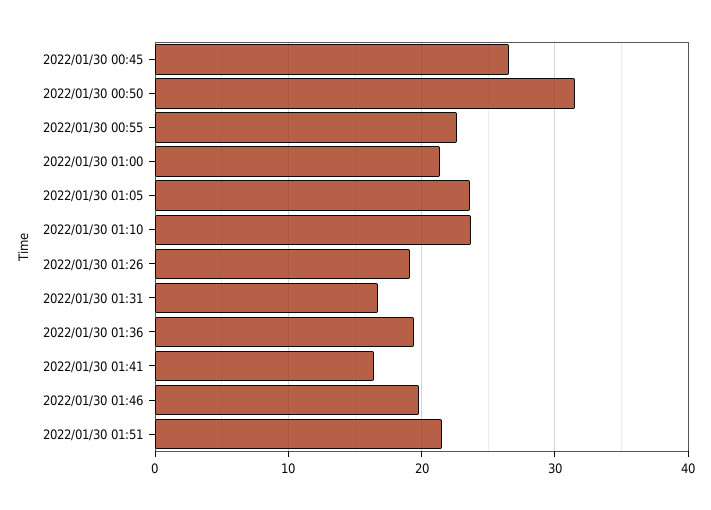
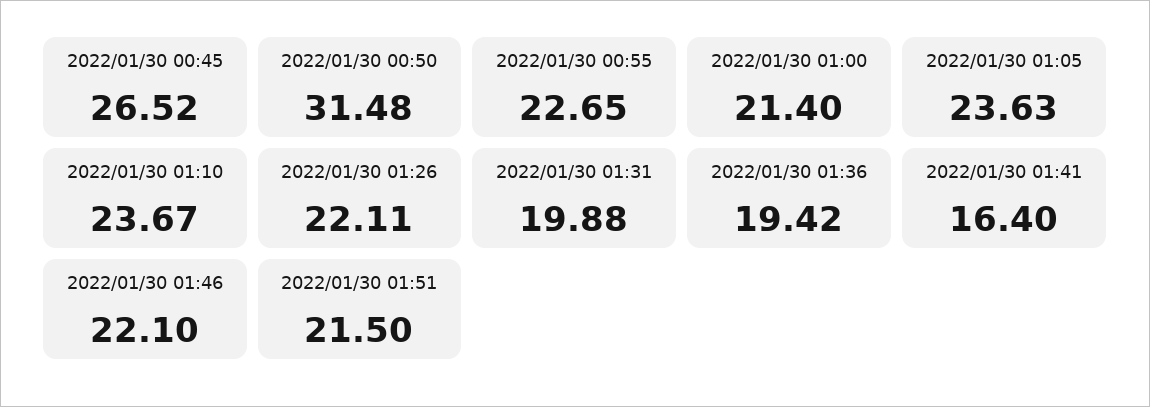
  {
    "2022/01/30 00:45": 26.52,
    "2022/01/30 00:50": 31.48,
    "2022/01/30 00:55": 22.65,
    "2022/01/30 01:00": 21.4,
    "2022/01/30 01:05": 23.63,
    "2022/01/30 01:10": 23.67,
-   "2022/01/30 01:26": 19,
+   "2022/01/30 01:26": 22.11,
-   "2022/01/30 01:31": 17,
+   "2022/01/30 01:31": 19.88,
    "2022/01/30 01:36": 19.42,
    "2022/01/30 01:41": 16.4,
-   "2022/01/30 01:46": 20,
+   "2022/01/30 01:46": 22.1,
    "2022/01/30 01:51": 21.5
  }

